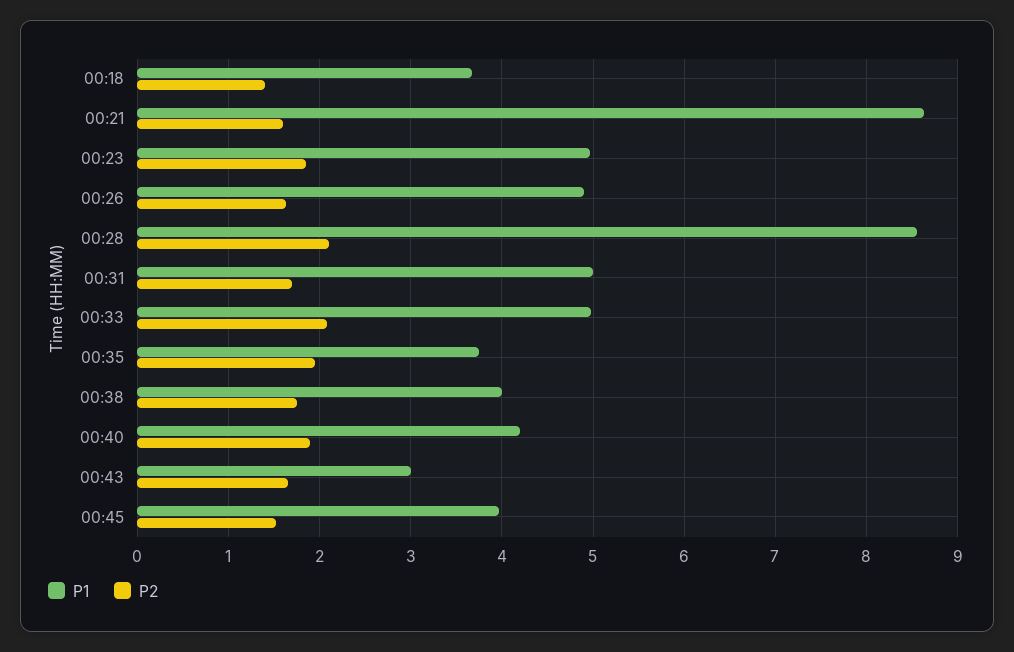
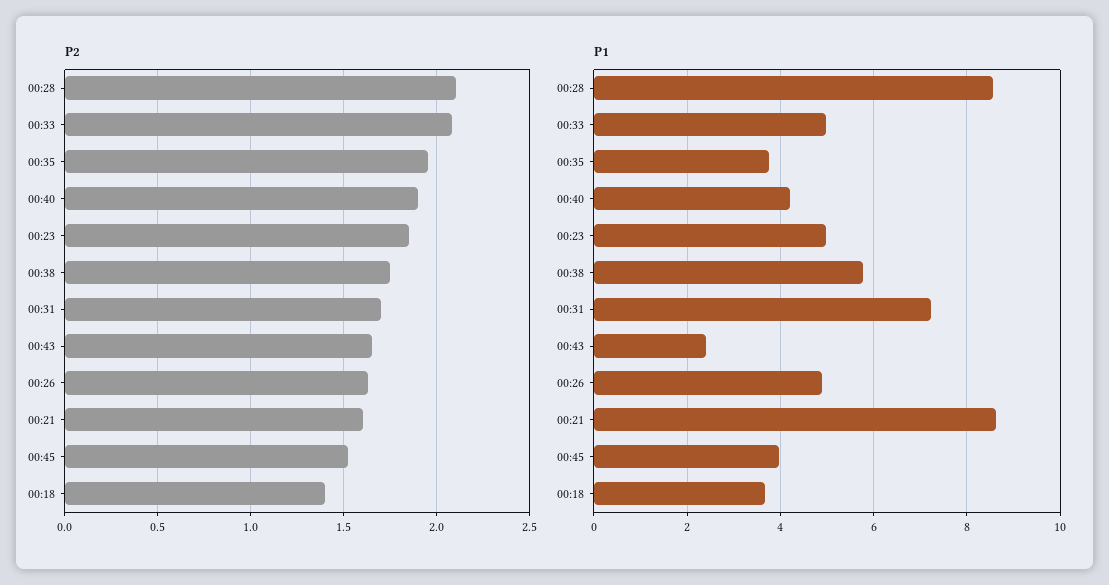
  {
    "P1": {
      "00:18": 3.7,
      "00:21": 8.6,
      "00:23": 5,
      "00:26": 4.9,
      "00:28": 8.6,
-     "00:31": 5,
+     "00:31": 7.2,
      "00:33": 5,
      "00:35": 3.8,
-     "00:38": 4,
+     "00:38": 5.8,
      "00:40": 4.2,
-     "00:43": 3,
+     "00:43": 2.4,
      "00:45": 4
    },
    "P2": {
      "00:18": 1.4,
      "00:21": 1.6,
      "00:23": 1.85,
      "00:26": 1.65,
      "00:28": 2.1,
      "00:31": 1.7,
      "00:33": 2.1,
      "00:35": 1.95,
      "00:38": 1.75,
      "00:40": 1.9,
      "00:43": 1.65,
      "00:45": 1.5
    }
  }

